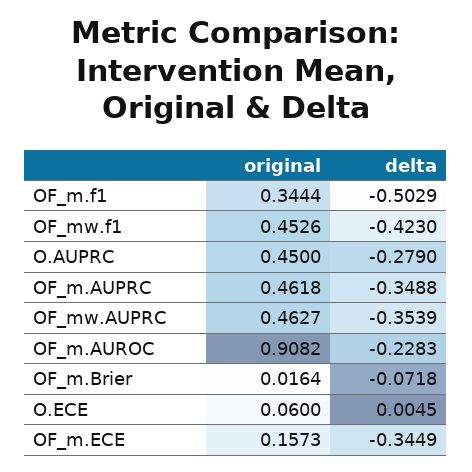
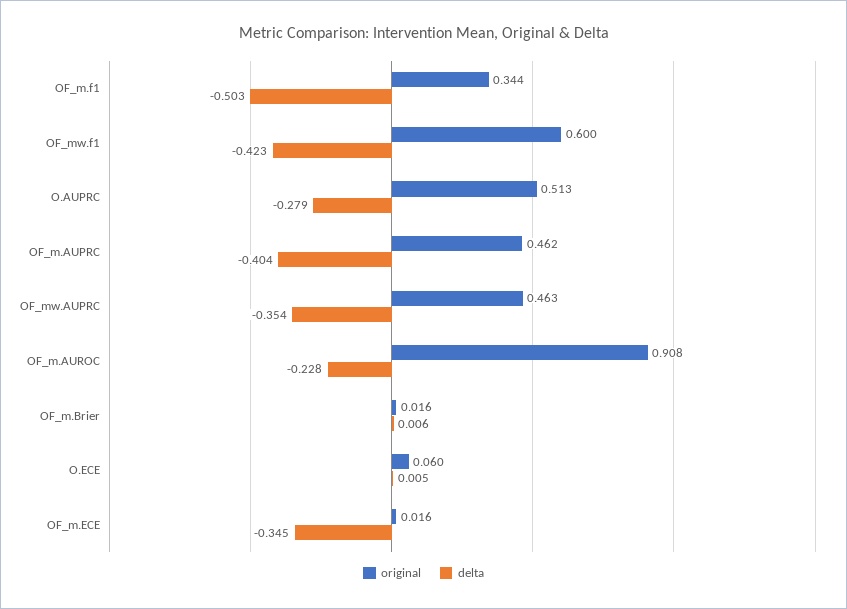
  {
    "original": {
      "OF_m.f1": 0.3444,
-     "OF_mw.f1": 0.4526,
+     "OF_mw.f1": 0.6,
-     "O.AUPRC": 0.45,
+     "O.AUPRC": 0.513,
      "OF_m.AUPRC": 0.4618,
      "OF_mw.AUPRC": 0.4627,
      "OF_m.AUROC": 0.9082,
      "OF_m.Brier": 0.0164,
      "O.ECE": 0.06,
-     "OF_m.ECE": 0.1573
+     "OF_m.ECE": 0.016
    },
    "delta": {
      "OF_m.f1": -0.5029,
      "OF_mw.f1": -0.423,
      "O.AUPRC": -0.279,
-     "OF_m.AUPRC": -0.3488,
+     "OF_m.AUPRC": -0.404,
      "OF_mw.AUPRC": -0.3539,
      "OF_m.AUROC": -0.2283,
-     "OF_m.Brier": -0.0718,
+     "OF_m.Brier": 0.006,
      "O.ECE": 0.0045,
      "OF_m.ECE": -0.3449
    }
  }

